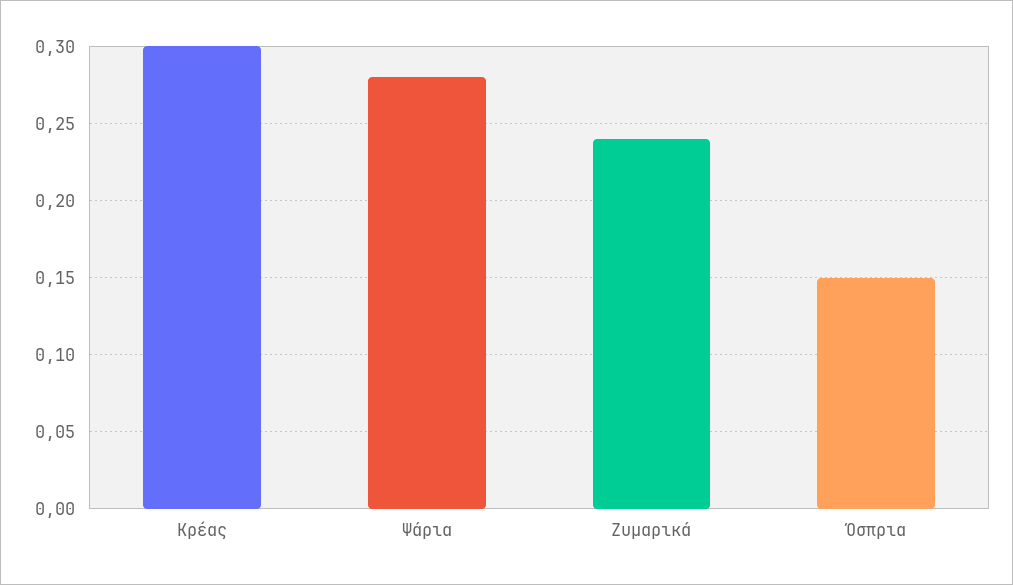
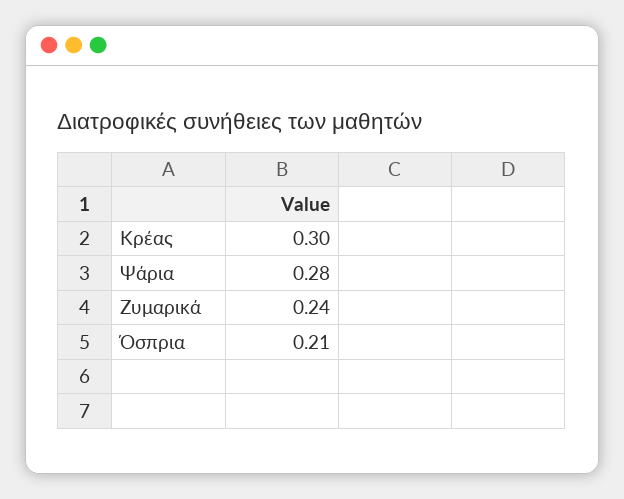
  {
    "Κρέας": 0.3,
    "Ψάρια": 0.28,
    "Ζυμαρικά": 0.24,
-   "Όσπρια": 0.15
+   "Όσπρια": 0.21
  }

